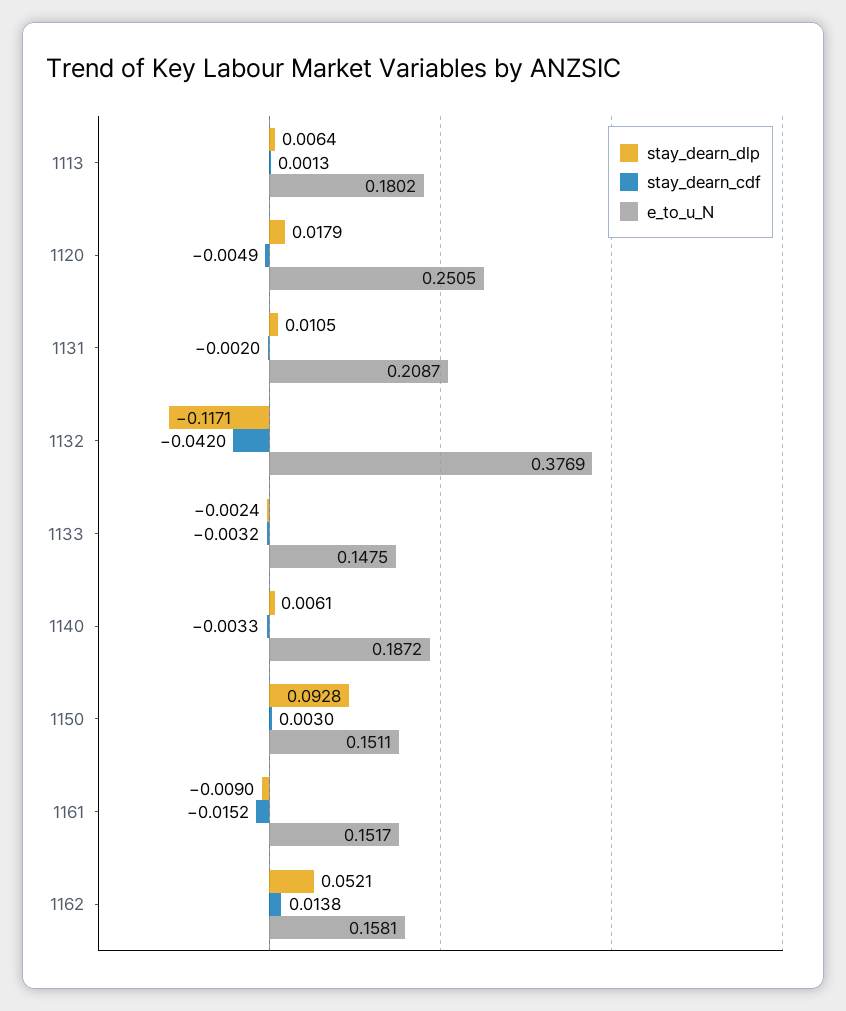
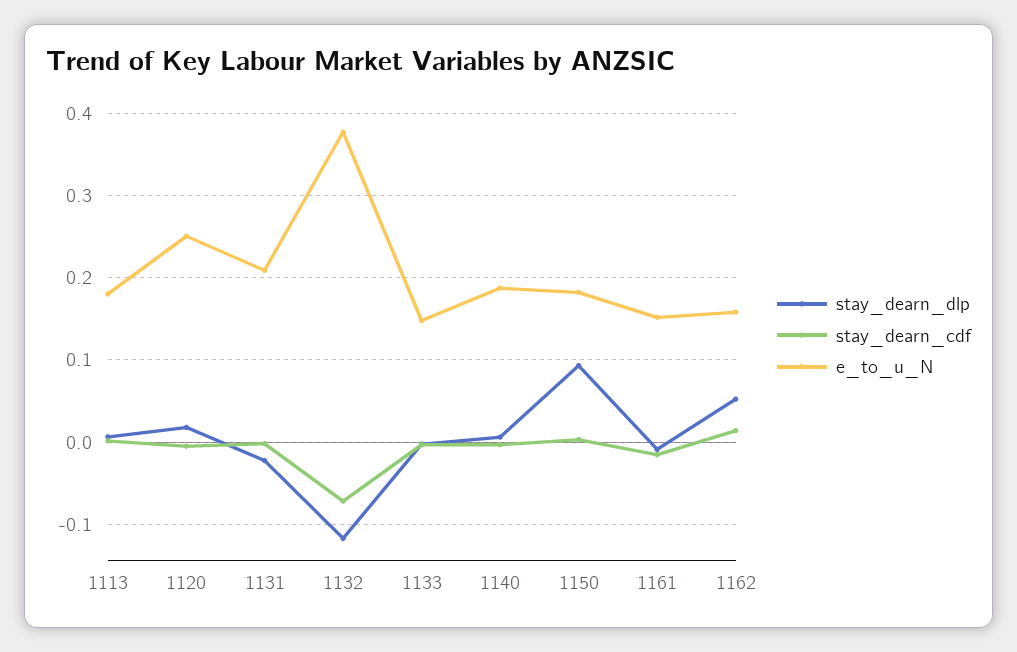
  {
    "stay_dearn_dlp": {
      "1113": 0.0064,
      "1120": 0.0179,
-     "1131": 0.0105,
+     "1131": -0.02,
      "1132": -0.1171,
      "1133": -0.0024,
      "1140": 0.0061,
      "1150": 0.0928,
      "1161": -0.009,
      "1162": 0.0521
    },
    "stay_dearn_cdf": {
      "1113": 0.0013,
      "1120": -0.0049,
      "1131": -0.002,
-     "1132": -0.042,
+     "1132": -0.07,
      "1133": -0.0032,
      "1140": -0.0033,
      "1150": 0.003,
      "1161": -0.0152,
      "1162": 0.0138
    },
    "e_to_u_N": {
      "1113": 0.1802,
      "1120": 0.2505,
      "1131": 0.2087,
      "1132": 0.3769,
      "1133": 0.1475,
      "1140": 0.1872,
-     "1150": 0.1511,
+     "1150": 0.18,
      "1161": 0.1517,
      "1162": 0.1581
    }
  }

